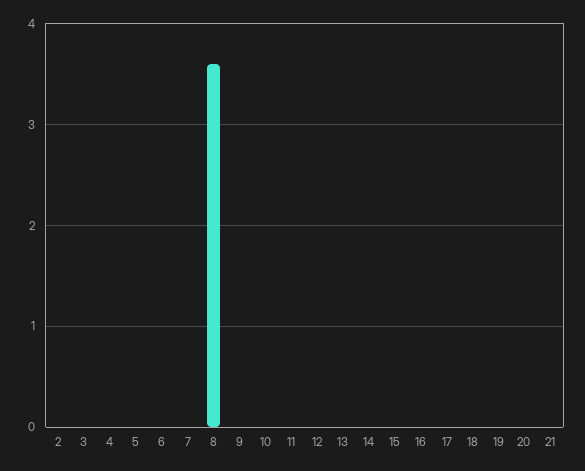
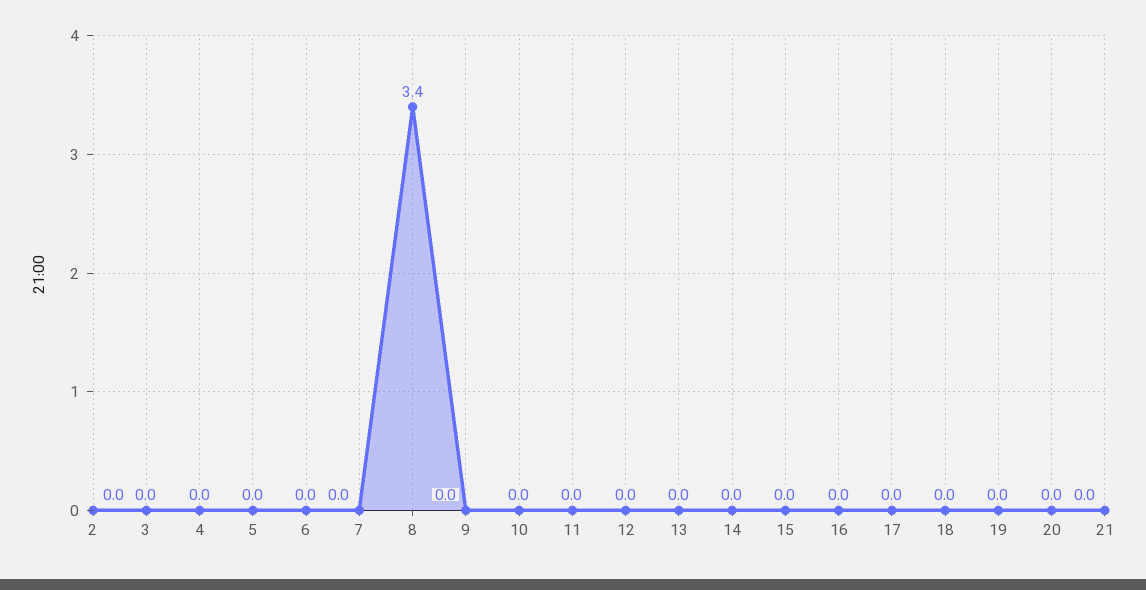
  {
    "2": 0,
    "3": 0,
    "4": 0,
    "5": 0,
    "6": 0,
    "7": 0,
-   "8": 3.6,
+   "8": 3.4,
    "9": 0,
    "10": 0,
    "11": 0,
    "12": 0,
    "13": 0,
    "14": 0,
    "15": 0,
    "16": 0,
    "17": 0,
    "18": 0,
    "19": 0,
    "20": 0,
    "21": 0
  }

